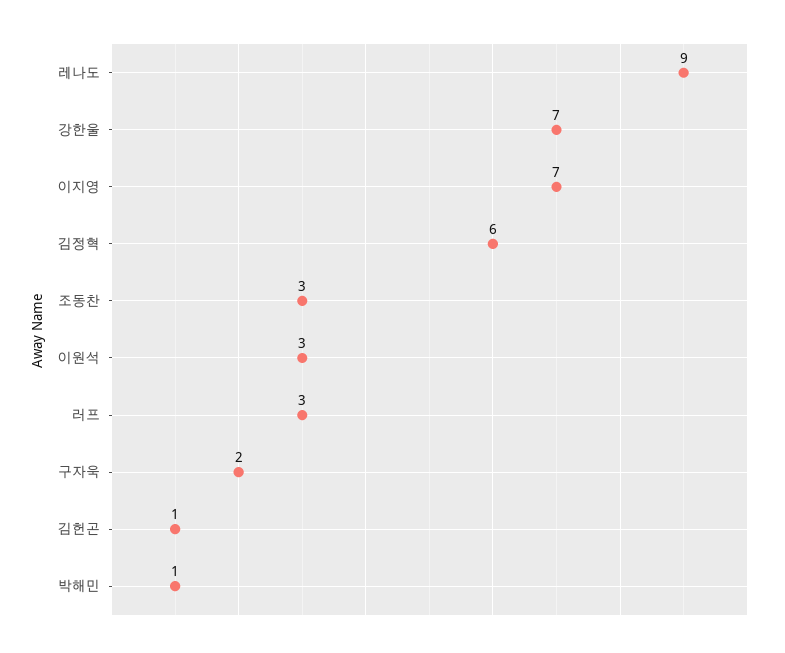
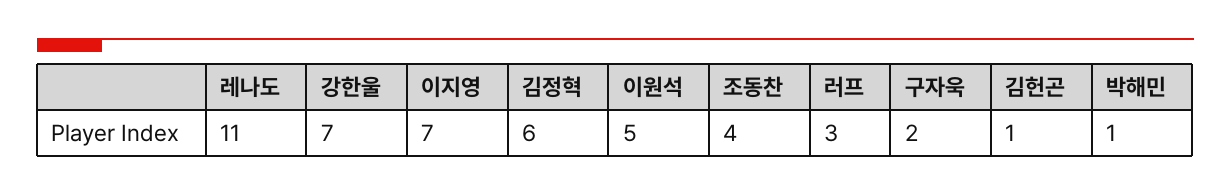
  {
-   "레나도": 9,
+   "레나도": 11,
    "강한울": 7,
    "이지영": 7,
    "김정혁": 6,
-   "조동찬": 3,
+   "조동찬": 4,
-   "이원석": 3,
+   "이원석": 5,
    "러프": 3,
    "구자욱": 2,
    "김헌곤": 1,
    "박해민": 1
  }

